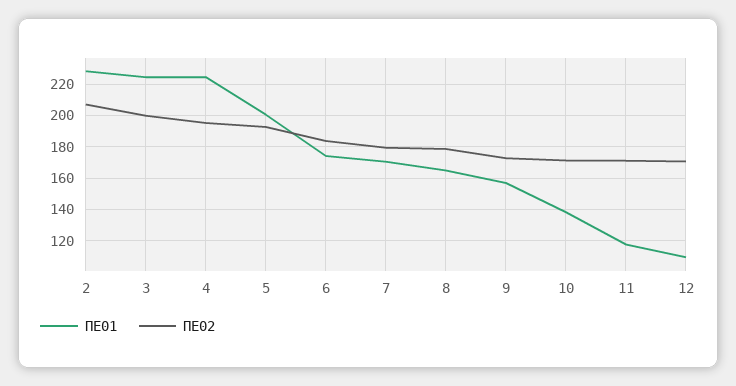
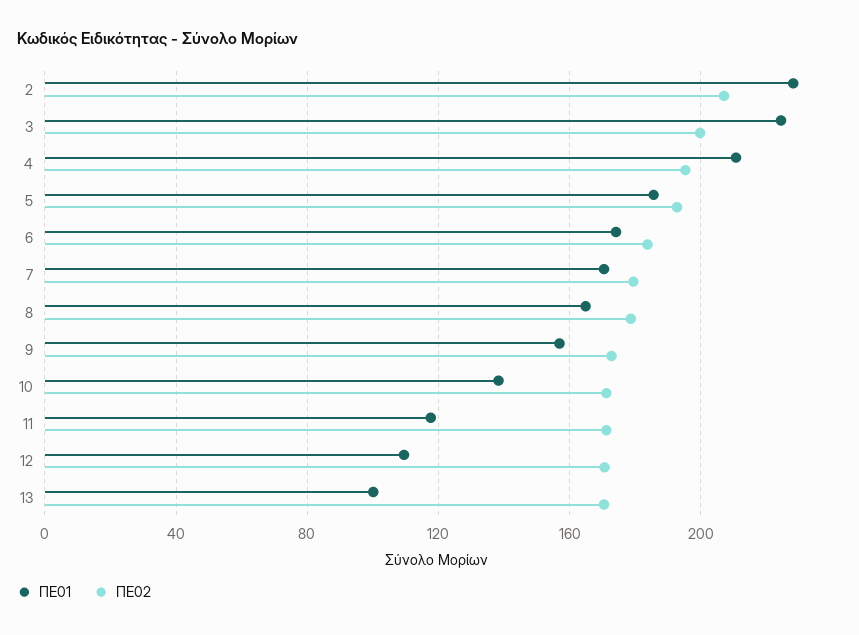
  {
    "ΠΕ01": {
      "2": 230,
      "3": 225,
-     "4": 225,
+     "4": 210,
-     "5": 200,
+     "5": 185,
      "6": 175,
      "7": 170,
      "8": 165,
      "9": 155,
      "10": 140,
      "11": 120,
-     "12": 110
+     "12": 110,
+     "13": 100
    },
    "ΠΕ02": {
      "2": 205,
      "3": 200,
      "4": 195,
      "5": 195,
      "6": 185,
      "7": 180,
      "8": 180,
      "9": 175,
      "10": 170,
      "11": 170,
-     "12": 170
+     "12": 170,
+     "13": 170
    }
  }

